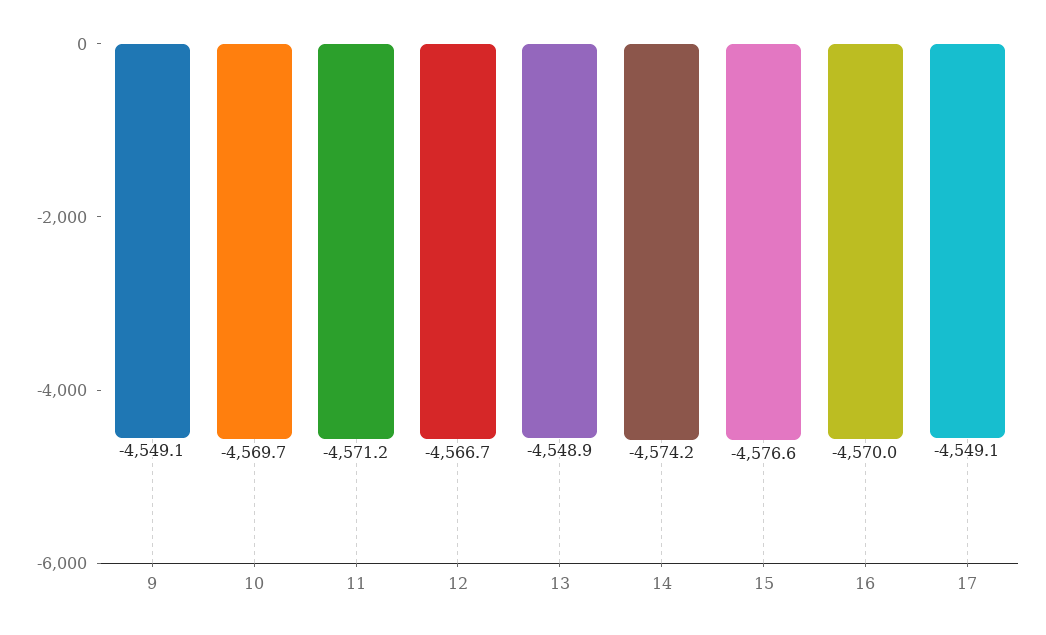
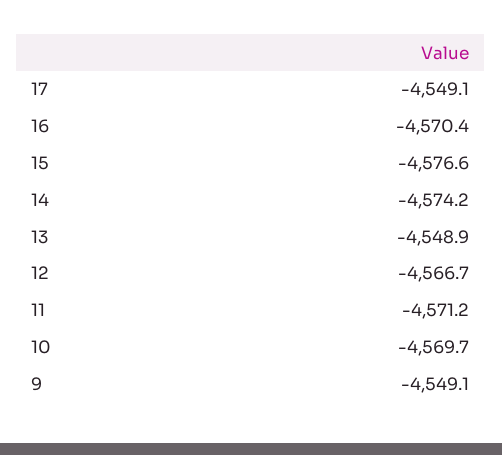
  {
    "9": -4549.1,
    "10": -4569.7,
    "11": -4571.2,
    "12": -4566.7,
    "13": -4548.9,
    "14": -4574.2,
    "15": -4576.6,
-   "16": -4570,
+   "16": -4570.4,
    "17": -4549.1
  }

